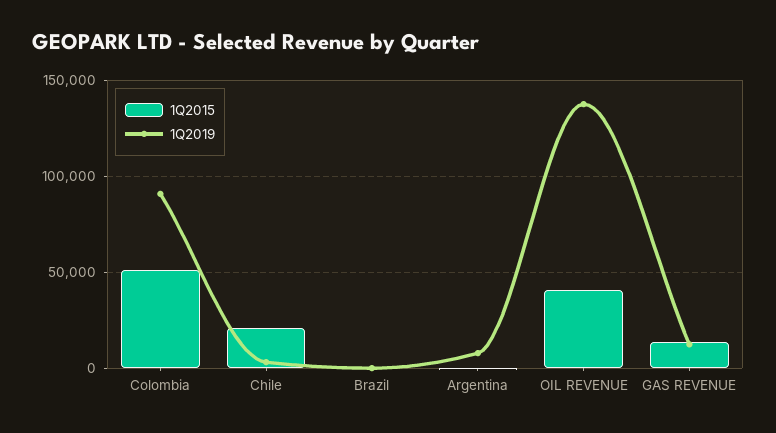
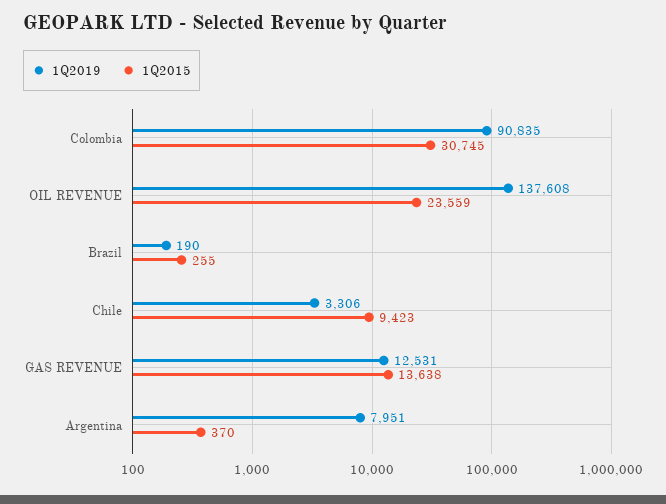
  {
    "1Q2015": {
-     "Colombia": 50000,
+     "Colombia": 30745,
-     "Chile": 20000,
+     "Chile": 9423,
      "Brazil": 255,
      "Argentina": 370,
-     "OIL REVENUE": 40000,
+     "OIL REVENUE": 23559,
      "GAS REVENUE": 13638
    },
    "1Q2019": {
      "Colombia": 90835,
      "Chile": 3306,
      "Brazil": 190,
      "Argentina": 7951,
      "OIL REVENUE": 137608,
      "GAS REVENUE": 12531
    }
  }

